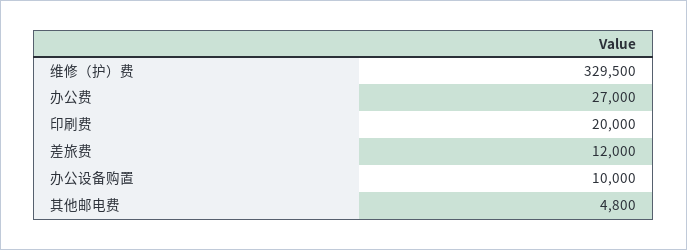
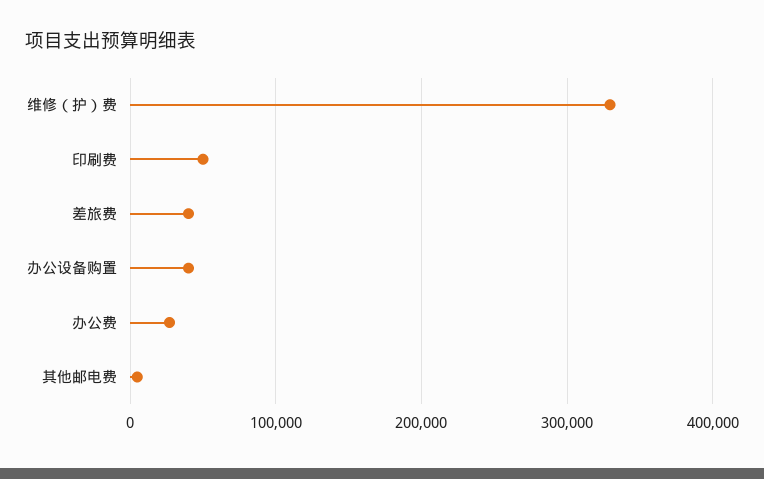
  {
    "维修（护）费": 329500,
    "办公费": 27000,
-   "印刷费": 20000,
+   "印刷费": 50000,
-   "差旅费": 12000,
+   "差旅费": 40000,
-   "办公设备购置": 10000,
+   "办公设备购置": 40000,
    "其他邮电费": 4800
  }

